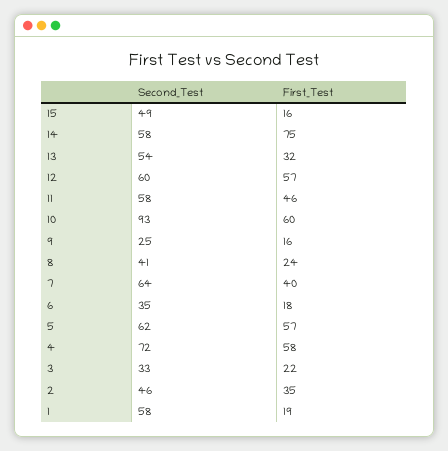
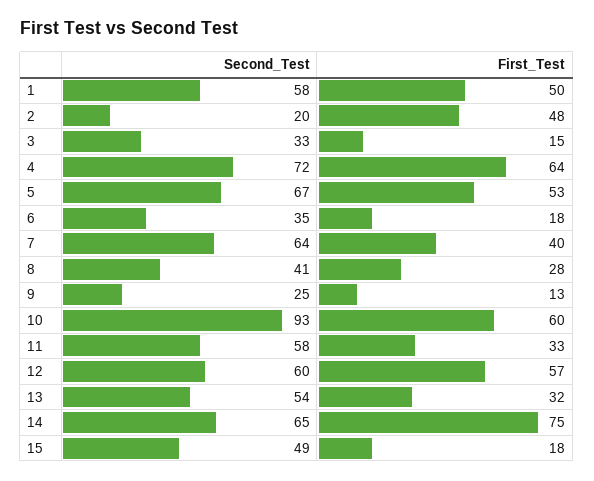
  {
    "Second_Test": {
      "15": 49,
-     "14": 58,
+     "14": 65,
      "13": 54,
      "12": 60,
      "11": 58,
      "10": 93,
      "9": 25,
      "8": 41,
      "7": 64,
      "6": 35,
-     "5": 62,
+     "5": 67,
      "4": 72,
      "3": 33,
-     "2": 46,
+     "2": 20,
      "1": 58
    },
    "First_Test": {
-     "15": 16,
+     "15": 18,
      "14": 75,
      "13": 32,
      "12": 57,
-     "11": 46,
+     "11": 33,
      "10": 60,
-     "9": 16,
+     "9": 13,
-     "8": 24,
+     "8": 28,
      "7": 40,
      "6": 18,
-     "5": 57,
+     "5": 53,
-     "4": 58,
+     "4": 64,
-     "3": 22,
+     "3": 15,
-     "2": 35,
+     "2": 48,
-     "1": 19
+     "1": 50
    }
  }

